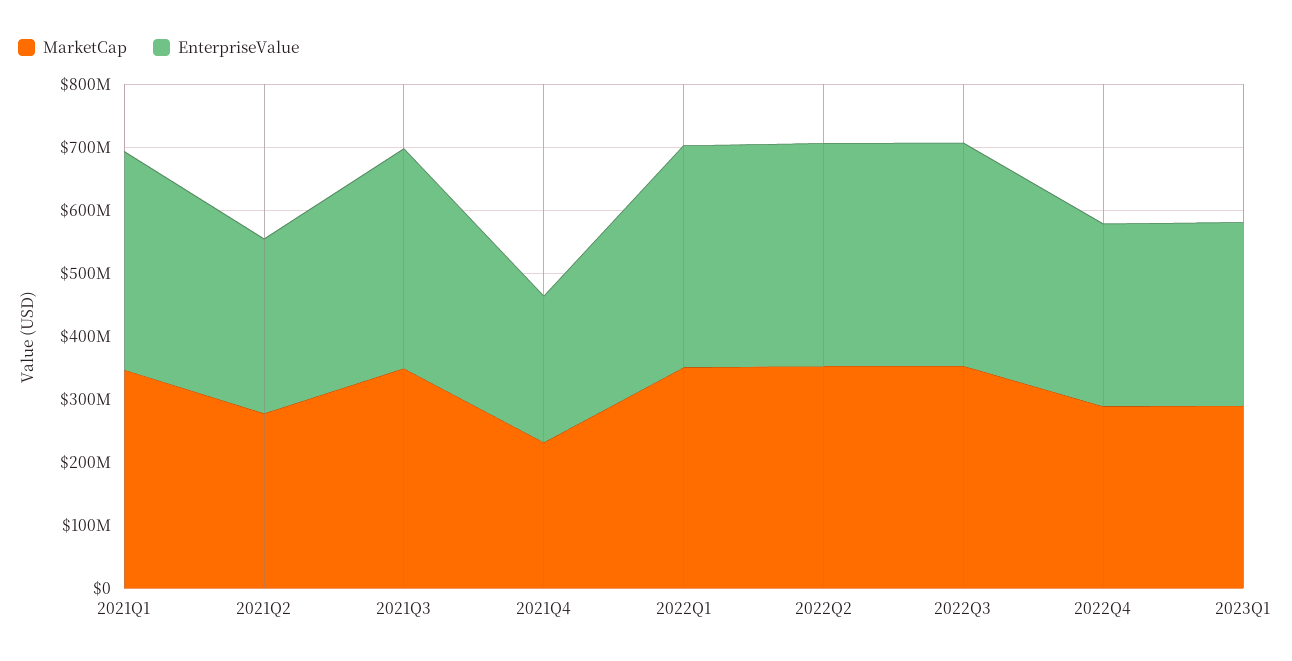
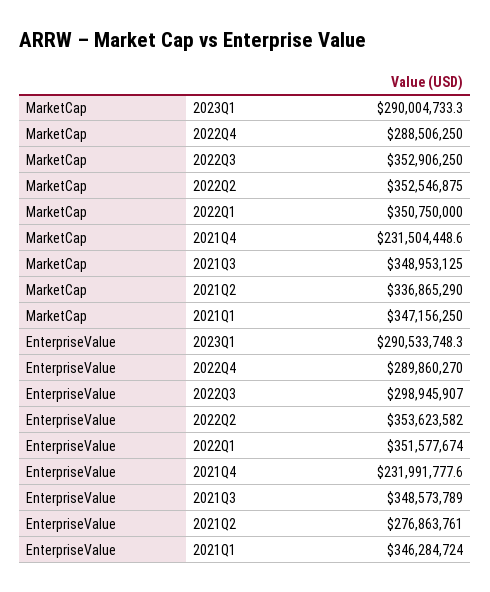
  {
    "MarketCap": {
      "2021Q1": 347156250,
-     "2021Q2": 280000000,
+     "2021Q2": 336865290,
      "2021Q3": 348953125,
      "2021Q4": 231504448.6,
      "2022Q1": 350750000,
      "2022Q2": 352546875,
      "2022Q3": 352906250,
      "2022Q4": 288506250,
      "2023Q1": 290004733.3
    },
    "EnterpriseValue": {
      "2021Q1": 346284724,
      "2021Q2": 276863761,
      "2021Q3": 348573789,
      "2021Q4": 231991777.6,
      "2022Q1": 351577674,
      "2022Q2": 353623582,
-     "2022Q3": 360000000,
+     "2022Q3": 298945907,
      "2022Q4": 289860270,
      "2023Q1": 290533748.3
    }
  }

